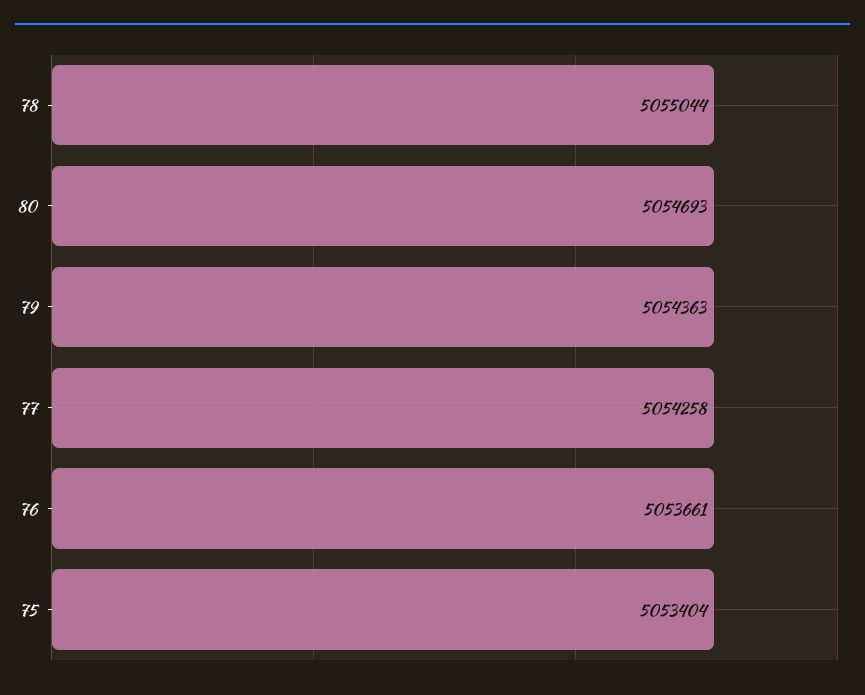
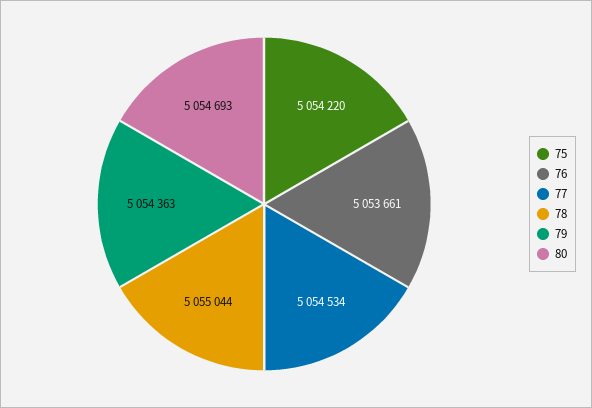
  {
    "78": 5055044,
    "80": 5054693,
    "79": 5054363,
-   "77": 5054258,
+   "77": 5054534,
    "76": 5053661,
-   "75": 5053404
+   "75": 5054220
  }

